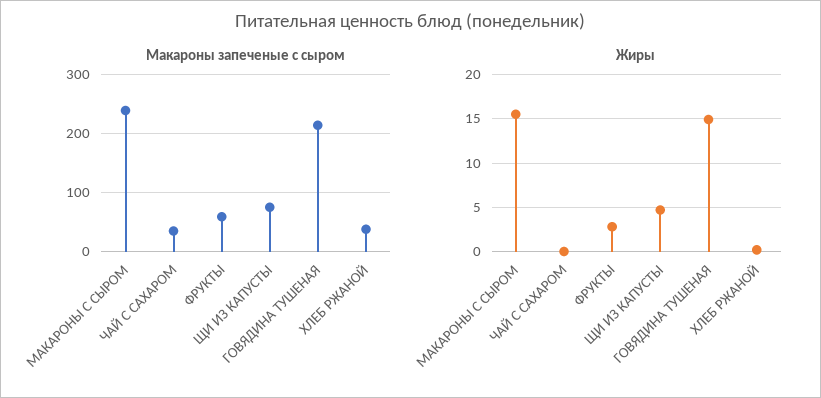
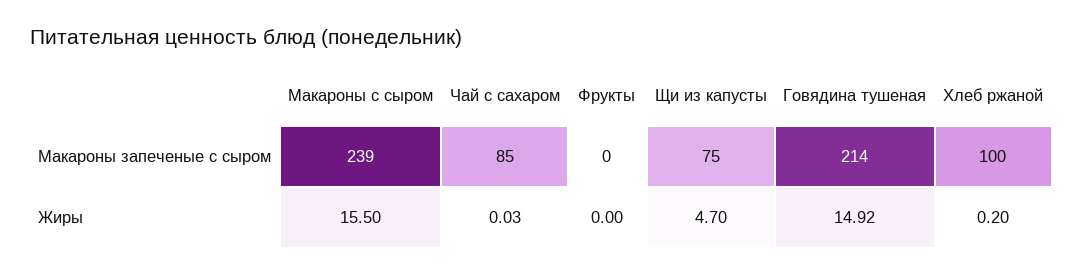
  {
    "Макароны запеченые с сыром": {
      "МАКАРОНЫ С СЫРОМ": 239,
-     "ЧАЙ С САХАРОМ": 40,
+     "ЧАЙ С САХАРОМ": 85,
-     "ФРУКТЫ": 60,
+     "ФРУКТЫ": 0,
      "ЩИ ИЗ КАПУСТЫ": 75,
      "ГОВЯДИНА ТУШЕНАЯ": 214,
-     "ХЛЕБ РЖАНОЙ": 40
+     "ХЛЕБ РЖАНОЙ": 100
    },
    "Жиры": {
      "МАКАРОНЫ С СЫРОМ": 15.5,
      "ЧАЙ С САХАРОМ": 0.03,
-     "ФРУКТЫ": 3,
+     "ФРУКТЫ": 0,
      "ЩИ ИЗ КАПУСТЫ": 4.7,
      "ГОВЯДИНА ТУШЕНАЯ": 14.92,
      "ХЛЕБ РЖАНОЙ": 0.2
    }
  }

